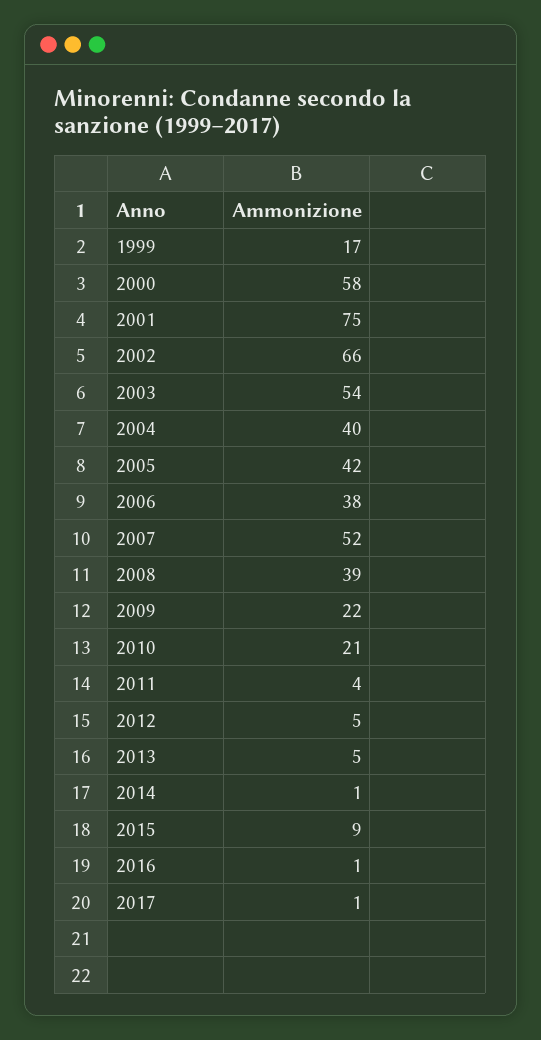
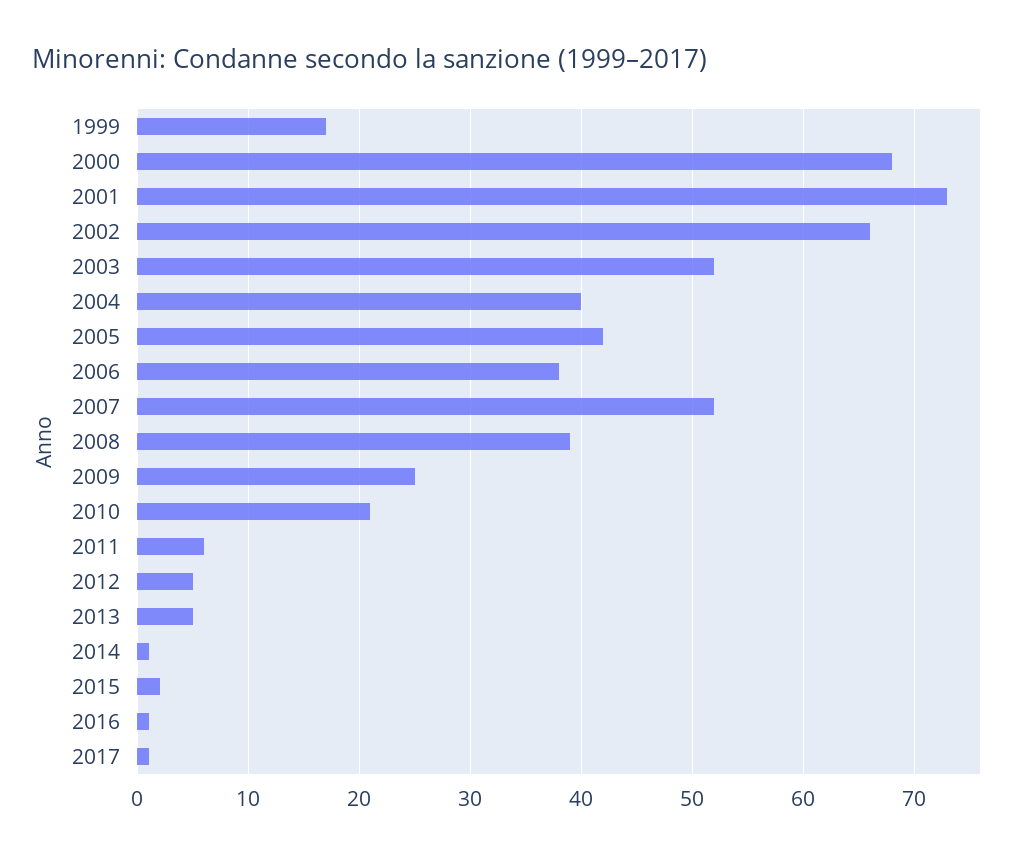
  {
    "1999": 17,
-   "2000": 58,
+   "2000": 68,
-   "2001": 75,
+   "2001": 73,
    "2002": 66,
-   "2003": 54,
+   "2003": 52,
    "2004": 40,
    "2005": 42,
    "2006": 38,
    "2007": 52,
    "2008": 39,
-   "2009": 22,
+   "2009": 25,
    "2010": 21,
-   "2011": 4,
+   "2011": 6,
    "2012": 5,
    "2013": 5,
    "2014": 1,
-   "2015": 9,
+   "2015": 2,
    "2016": 1,
    "2017": 1
  }

